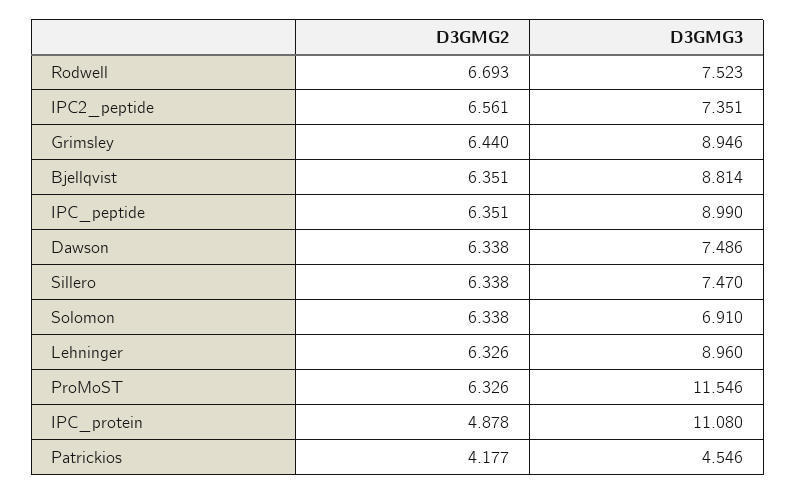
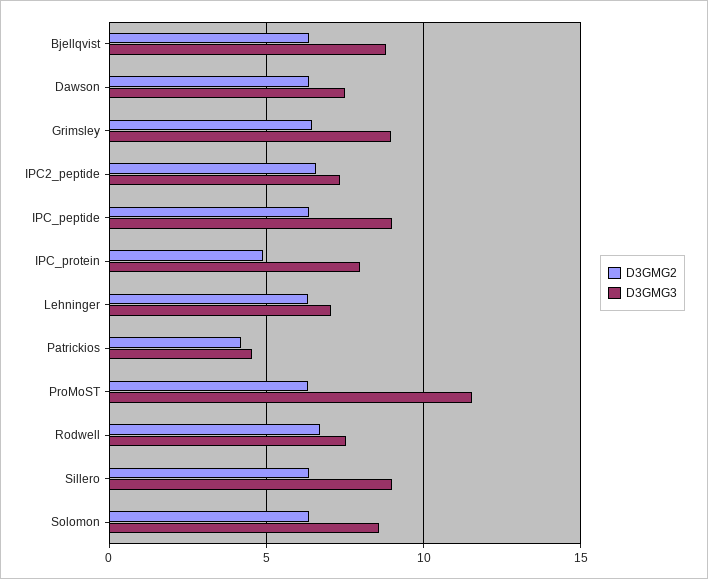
  {
    "D3GMG2": {
      "Rodwell": 6.693,
      "IPC2_peptide": 6.561,
      "Grimsley": 6.44,
      "Bjellqvist": 6.351,
      "IPC_peptide": 6.351,
      "Dawson": 6.338,
      "Sillero": 6.338,
      "Solomon": 6.338,
      "Lehninger": 6.326,
      "ProMoST": 6.326,
      "IPC_protein": 4.878,
      "Patrickios": 4.177
    },
    "D3GMG3": {
      "Rodwell": 7.523,
      "IPC2_peptide": 7.351,
      "Grimsley": 8.946,
      "Bjellqvist": 8.814,
      "IPC_peptide": 8.99,
      "Dawson": 7.486,
-     "Sillero": 7.47,
+     "Sillero": 9,
-     "Solomon": 6.91,
+     "Solomon": 8.5,
-     "Lehninger": 8.96,
+     "Lehninger": 7,
      "ProMoST": 11.546,
-     "IPC_protein": 11.08,
+     "IPC_protein": 8,
      "Patrickios": 4.546
    }
  }

